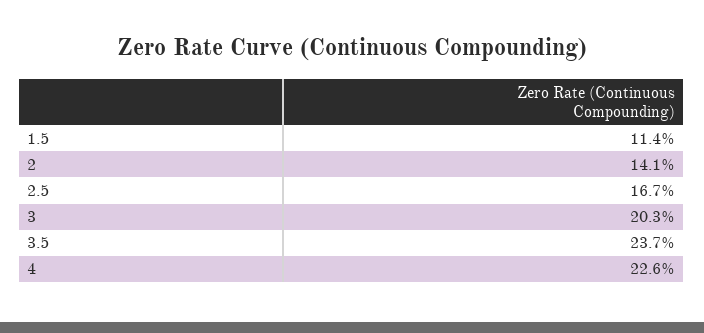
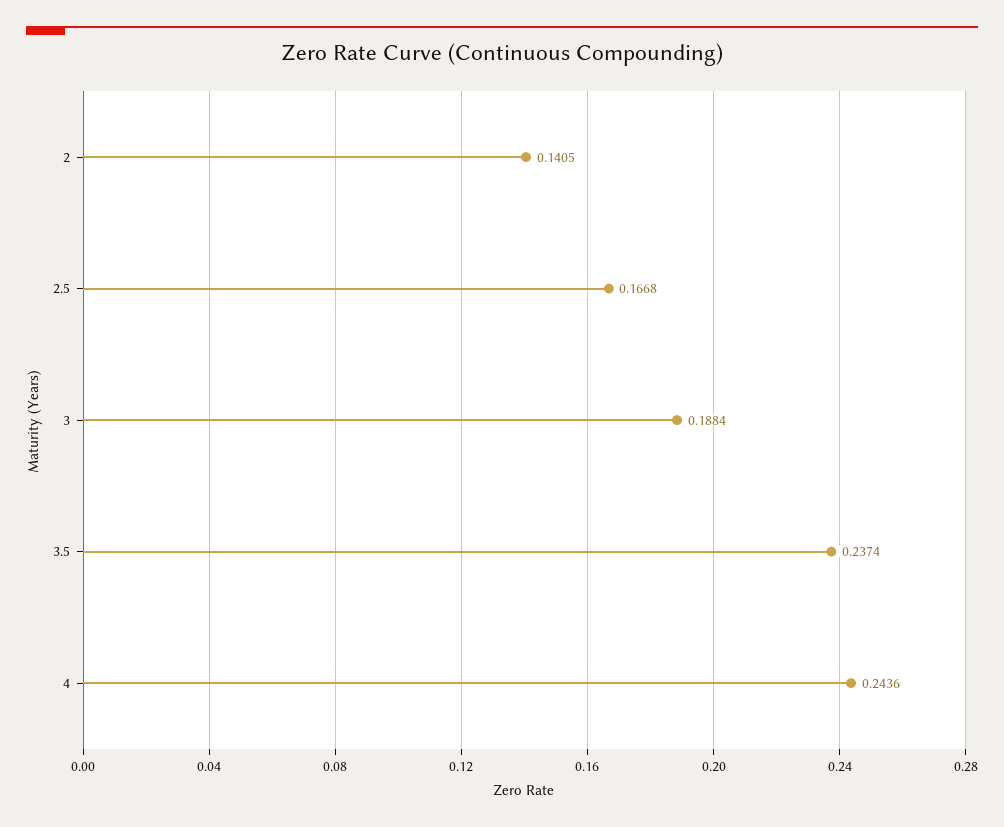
  {
-   "1.5": 0.114,
    "2": 0.1405,
    "2.5": 0.1668,
-   "3": 0.203,
+   "3": 0.1884,
    "3.5": 0.2374,
-   "4": 0.226
+   "4": 0.2436
  }

